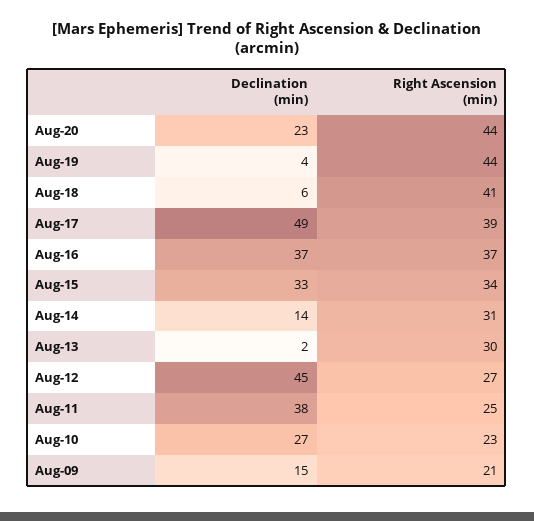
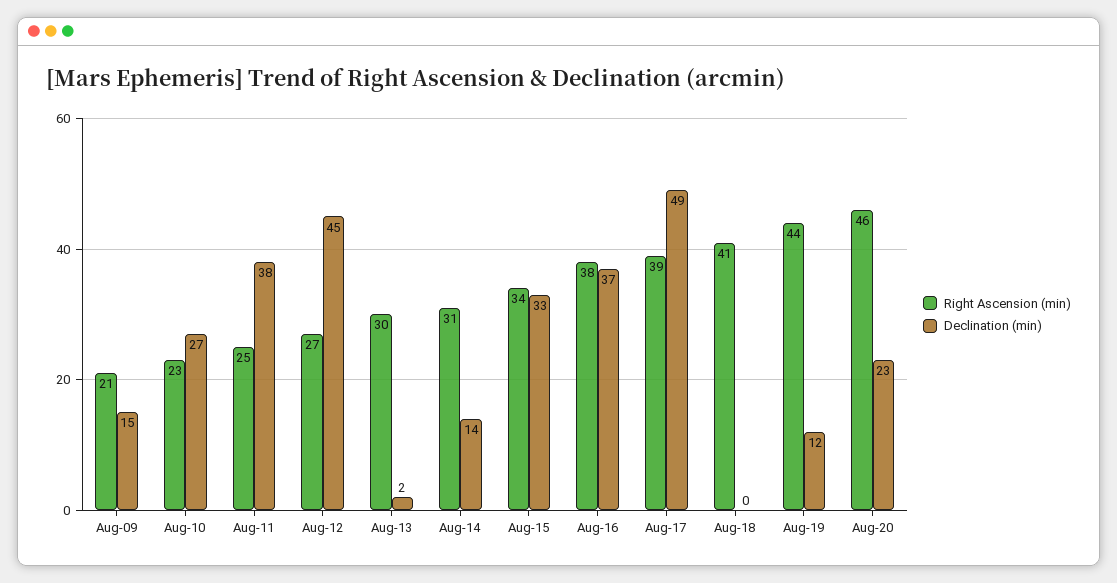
  {
    "Declination (min)": {
      "Aug-20": 23,
-     "Aug-19": 4,
+     "Aug-19": 12,
-     "Aug-18": 6,
+     "Aug-18": 0,
      "Aug-17": 49,
      "Aug-16": 37,
      "Aug-15": 33,
      "Aug-14": 14,
      "Aug-13": 2,
      "Aug-12": 45,
      "Aug-11": 38,
      "Aug-10": 27,
      "Aug-09": 15
    },
    "Right Ascension (min)": {
-     "Aug-20": 44,
+     "Aug-20": 46,
      "Aug-19": 44,
      "Aug-18": 41,
      "Aug-17": 39,
-     "Aug-16": 37,
+     "Aug-16": 38,
      "Aug-15": 34,
      "Aug-14": 31,
      "Aug-13": 30,
      "Aug-12": 27,
      "Aug-11": 25,
      "Aug-10": 23,
      "Aug-09": 21
    }
  }

